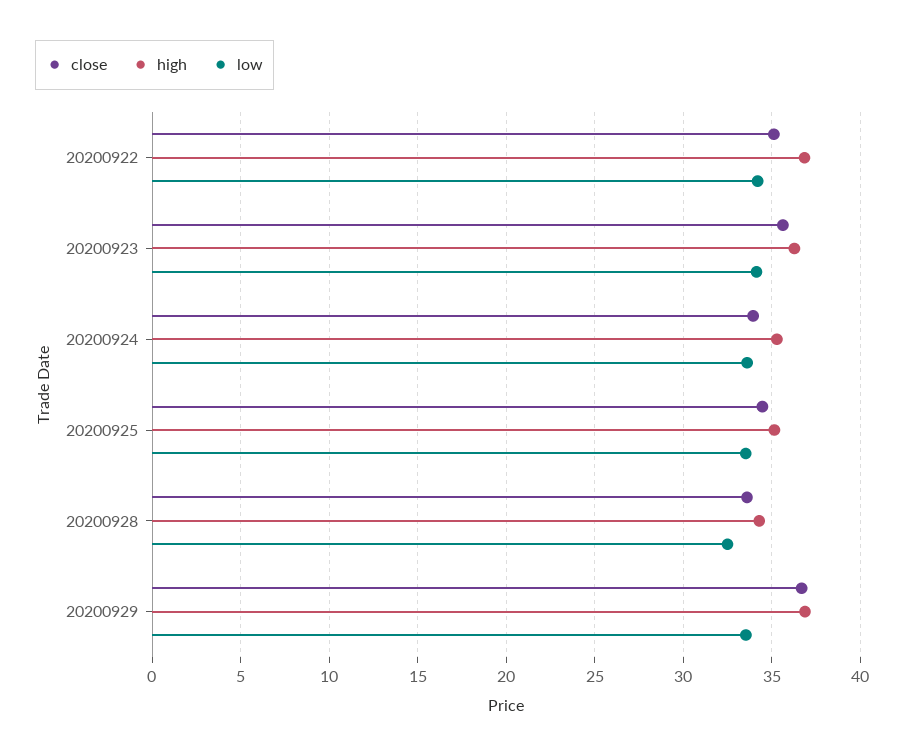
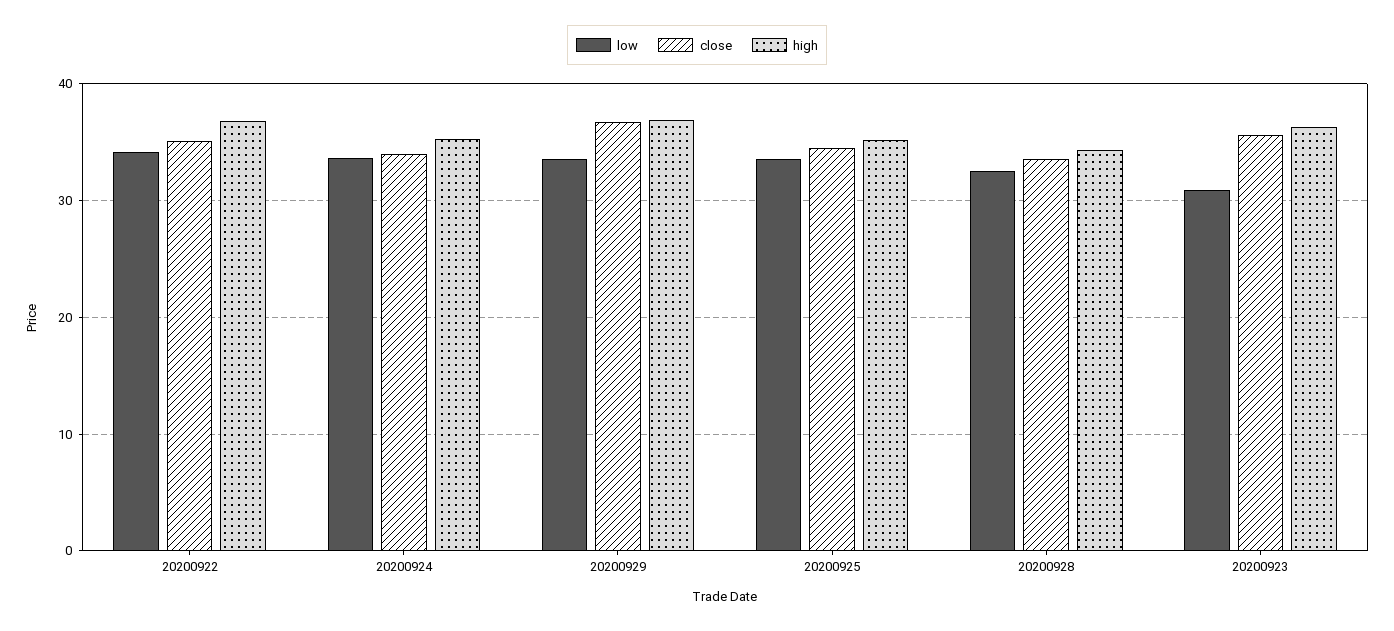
  {
    "close": {
      "20200922": 35,
      "20200923": 35.5,
      "20200924": 34,
      "20200925": 34.5,
      "20200928": 33.5,
      "20200929": 36.5
    },
    "high": {
      "20200922": 37,
      "20200923": 36.5,
      "20200924": 35.5,
      "20200925": 35,
      "20200928": 34.5,
      "20200929": 37
    },
    "low": {
      "20200922": 34,
-     "20200923": 34,
+     "20200923": 31,
      "20200924": 33.5,
      "20200925": 33.5,
      "20200928": 32.5,
      "20200929": 33.5
    }
  }

